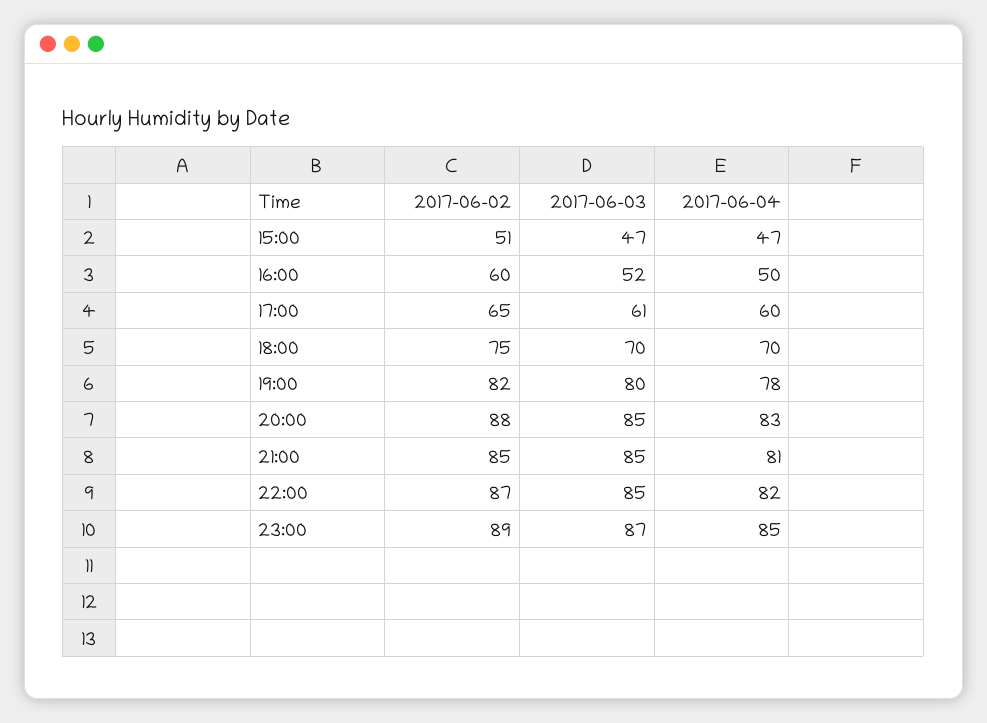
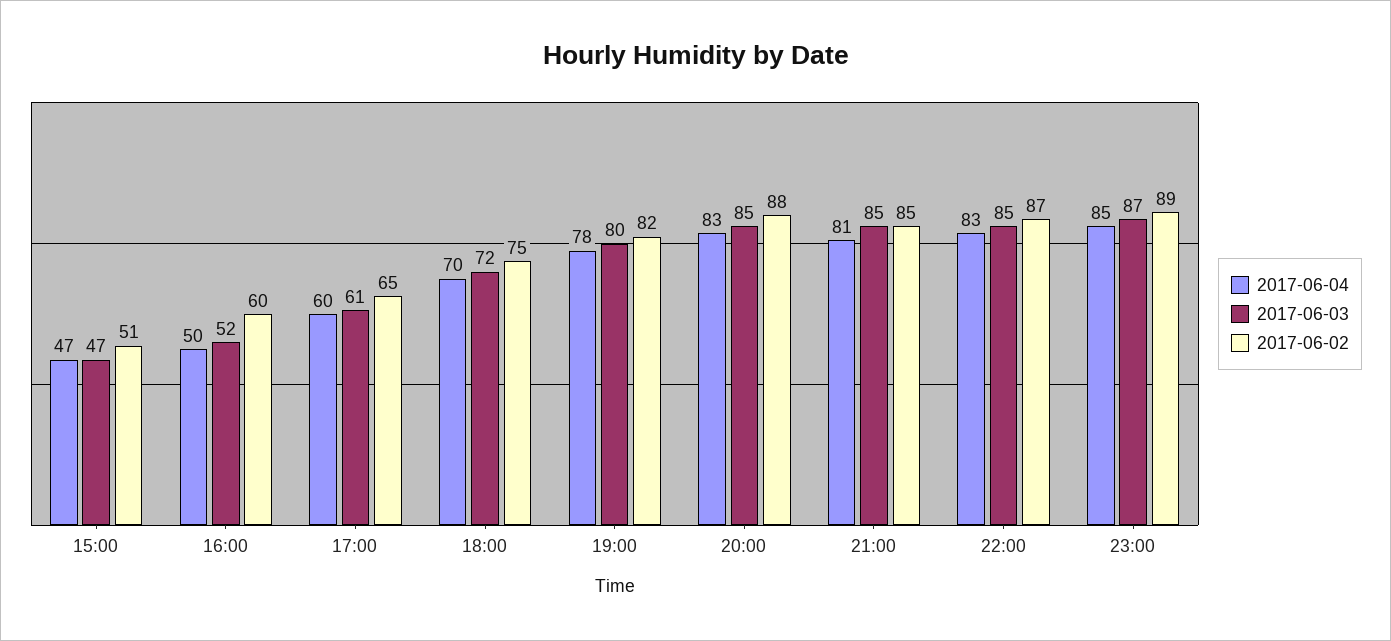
  {
    "2017-06-02": {
      "15:00": 51,
      "16:00": 60,
      "17:00": 65,
      "18:00": 75,
      "19:00": 82,
      "20:00": 88,
      "21:00": 85,
      "22:00": 87,
      "23:00": 89
    },
    "2017-06-03": {
      "15:00": 47,
      "16:00": 52,
      "17:00": 61,
-     "18:00": 70,
+     "18:00": 72,
      "19:00": 80,
      "20:00": 85,
      "21:00": 85,
      "22:00": 85,
      "23:00": 87
    },
    "2017-06-04": {
      "15:00": 47,
      "16:00": 50,
      "17:00": 60,
      "18:00": 70,
      "19:00": 78,
      "20:00": 83,
      "21:00": 81,
-     "22:00": 82,
+     "22:00": 83,
      "23:00": 85
    }
  }

